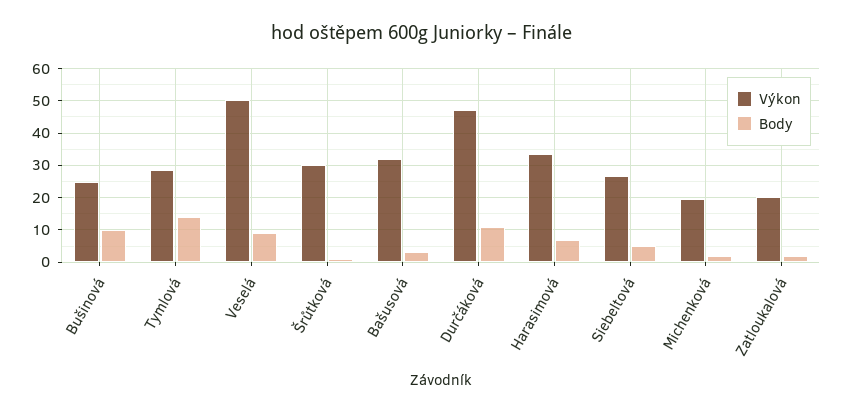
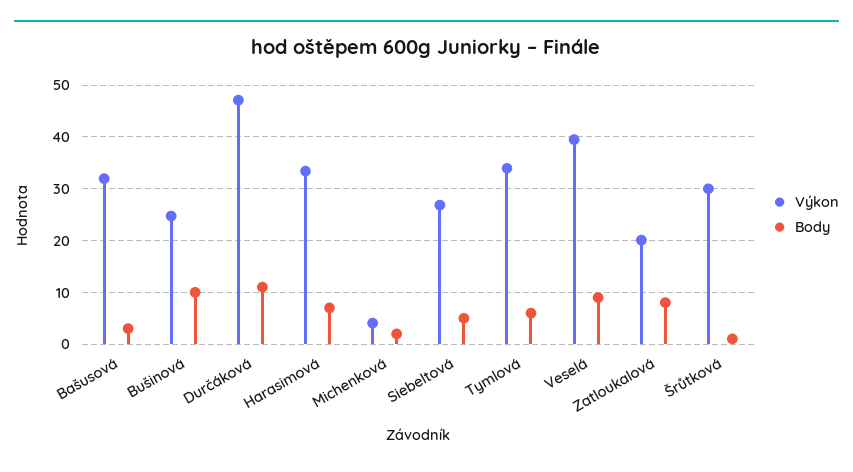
  {
    "Výkon": {
      "Bušinová": 24,
-     "Tymlová": 28,
+     "Tymlová": 34,
-     "Veselá": 50,
+     "Veselá": 40,
      "Šrůtková": 30,
      "Bašusová": 32,
      "Durčáková": 48,
      "Harasimová": 34,
      "Siebeltová": 26,
-     "Michenková": 20,
+     "Michenková": 4,
      "Zatloukalová": 20
    },
    "Body": {
      "Bušinová": 10,
-     "Tymlová": 14,
+     "Tymlová": 6,
      "Veselá": 10,
      "Šrůtková": 2,
      "Bašusová": 4,
      "Durčáková": 12,
      "Harasimová": 8,
      "Siebeltová": 6,
      "Michenková": 2,
-     "Zatloukalová": 2
+     "Zatloukalová": 8
    }
  }

